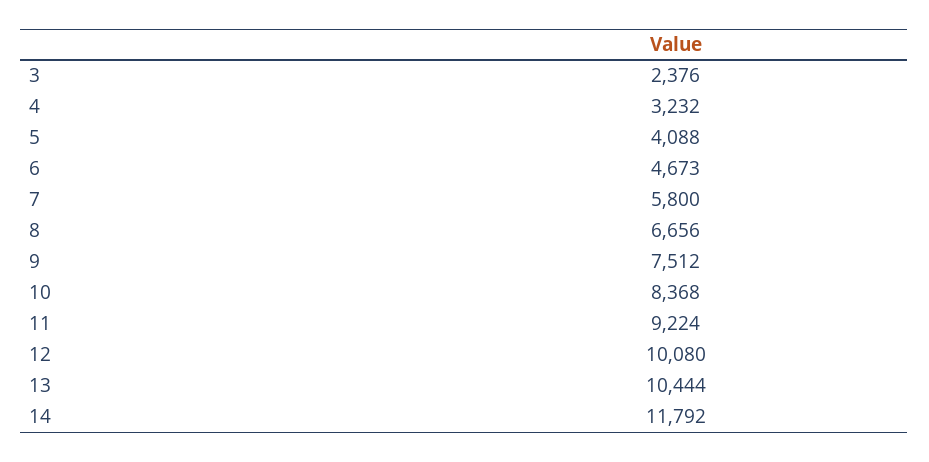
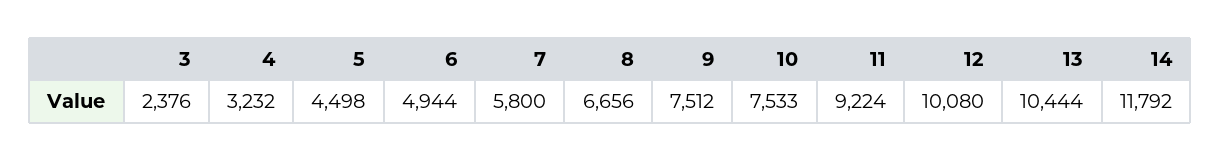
  {
    "3": 2376,
    "4": 3232,
-   "5": 4088,
+   "5": 4498,
-   "6": 4673,
+   "6": 4944,
    "7": 5800,
    "8": 6656,
    "9": 7512,
-   "10": 8368,
+   "10": 7533,
    "11": 9224,
    "12": 10080,
    "13": 10444,
    "14": 11792
  }

